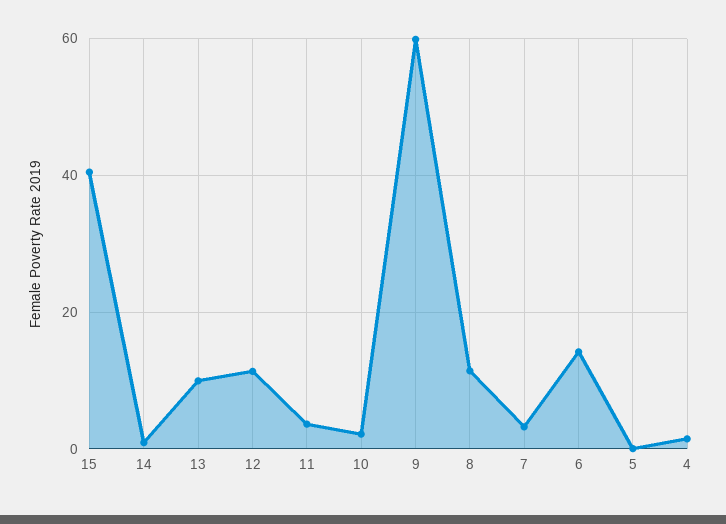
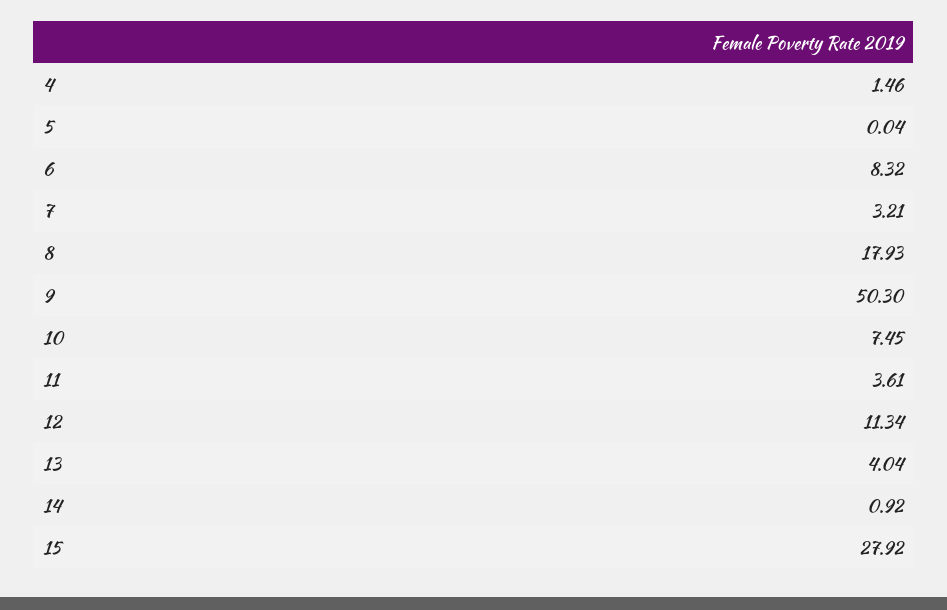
  {
-   "15": 40,
+   "15": 27.92,
    "14": 0.92,
-   "13": 10,
+   "13": 4.04,
    "12": 11.34,
    "11": 3.61,
-   "10": 2,
+   "10": 7.45,
-   "9": 60,
+   "9": 50.3,
-   "8": 12,
+   "8": 17.93,
    "7": 3.21,
-   "6": 14,
+   "6": 8.32,
    "5": 0.04,
    "4": 1.46
  }

